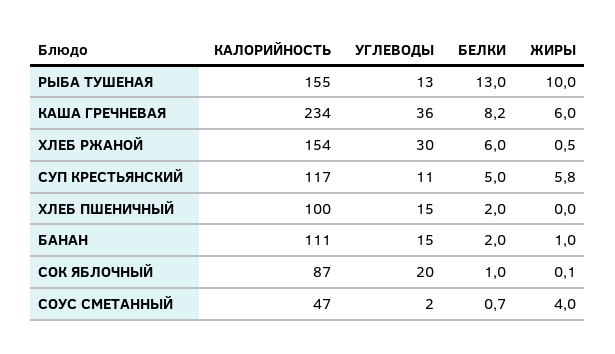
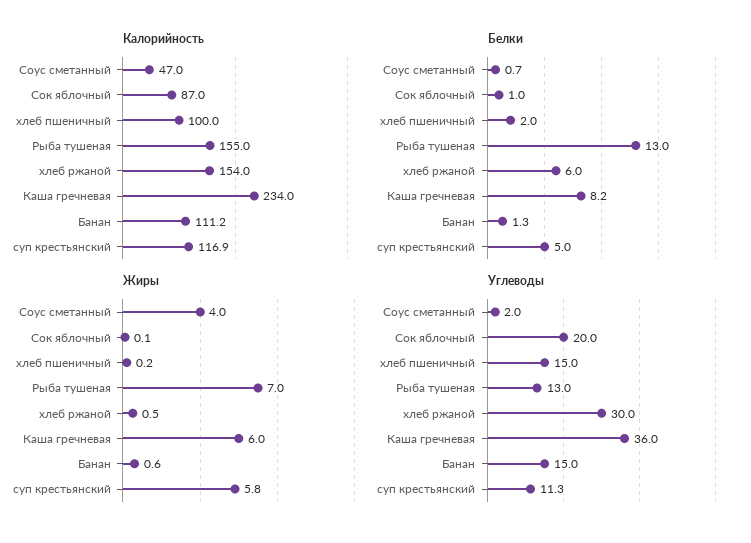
  {
    "КАЛОРИЙНОСТЬ": {
      "РЫБА ТУШЕНАЯ": 155,
      "КАША ГРЕЧНЕВАЯ": 234,
      "ХЛЕБ РЖАНОЙ": 154,
      "СУП КРЕСТЬЯНСКИЙ": 116.9,
      "ХЛЕБ ПШЕНИЧНЫЙ": 100,
      "БАНАН": 111.2,
      "СОК ЯБЛОЧНЫЙ": 87,
      "СОУС СМЕТАННЫЙ": 47
    },
    "УГЛЕВОДЫ": {
      "РЫБА ТУШЕНАЯ": 13,
      "КАША ГРЕЧНЕВАЯ": 36,
      "ХЛЕБ РЖАНОЙ": 30,
      "СУП КРЕСТЬЯНСКИЙ": 11.3,
      "ХЛЕБ ПШЕНИЧНЫЙ": 15,
      "БАНАН": 15,
      "СОК ЯБЛОЧНЫЙ": 20,
      "СОУС СМЕТАННЫЙ": 2
    },
    "БЕЛКИ": {
      "РЫБА ТУШЕНАЯ": 13,
      "КАША ГРЕЧНЕВАЯ": 8.2,
      "ХЛЕБ РЖАНОЙ": 6,
      "СУП КРЕСТЬЯНСКИЙ": 5,
      "ХЛЕБ ПШЕНИЧНЫЙ": 2,
-     "БАНАН": 2,
+     "БАНАН": 1.3,
      "СОК ЯБЛОЧНЫЙ": 1,
      "СОУС СМЕТАННЫЙ": 0.7
    },
    "ЖИРЫ": {
-     "РЫБА ТУШЕНАЯ": 10,
+     "РЫБА ТУШЕНАЯ": 7,
      "КАША ГРЕЧНЕВАЯ": 6,
      "ХЛЕБ РЖАНОЙ": 0.5,
      "СУП КРЕСТЬЯНСКИЙ": 5.8,
-     "ХЛЕБ ПШЕНИЧНЫЙ": 0,
+     "ХЛЕБ ПШЕНИЧНЫЙ": 0.2,
-     "БАНАН": 1,
+     "БАНАН": 0.6,
      "СОК ЯБЛОЧНЫЙ": 0.1,
      "СОУС СМЕТАННЫЙ": 4
    }
  }

